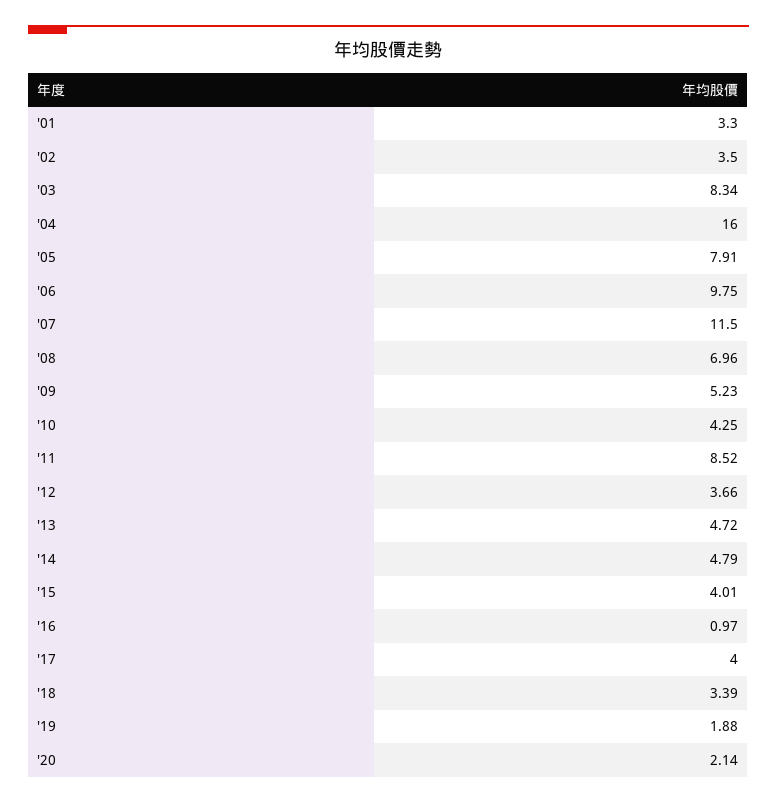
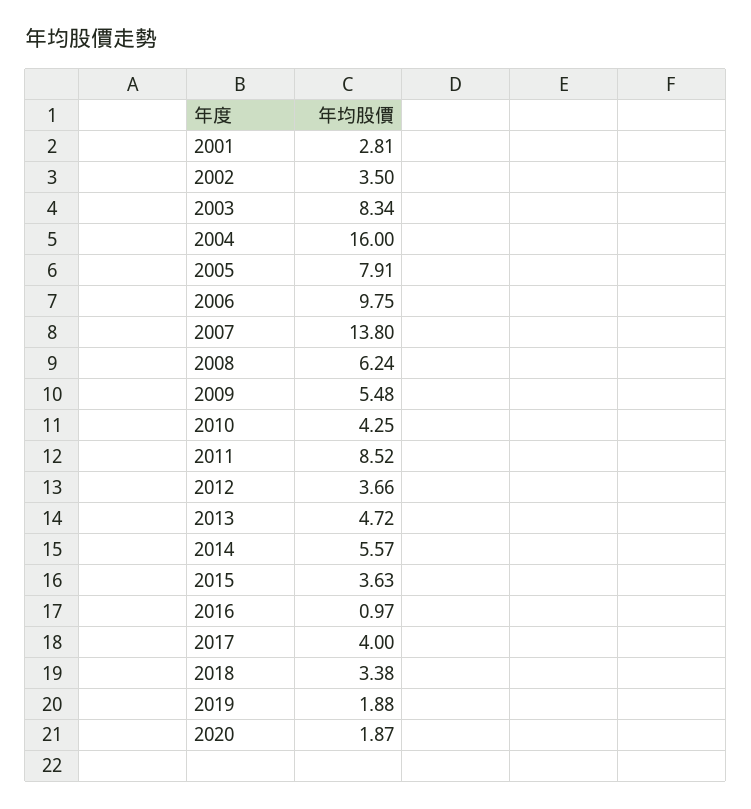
  {
-   "'01": 3.3,
+   "'01": 2.81,
    "'02": 3.5,
    "'03": 8.34,
    "'04": 16,
    "'05": 7.91,
    "'06": 9.75,
-   "'07": 11.5,
+   "'07": 13.8,
-   "'08": 6.96,
+   "'08": 6.24,
-   "'09": 5.23,
+   "'09": 5.48,
    "'10": 4.25,
    "'11": 8.52,
    "'12": 3.66,
    "'13": 4.72,
-   "'14": 4.79,
+   "'14": 5.57,
-   "'15": 4.01,
+   "'15": 3.63,
    "'16": 0.97,
    "'17": 4,
-   "'18": 3.39,
+   "'18": 3.38,
    "'19": 1.88,
-   "'20": 2.14
+   "'20": 1.87
  }

